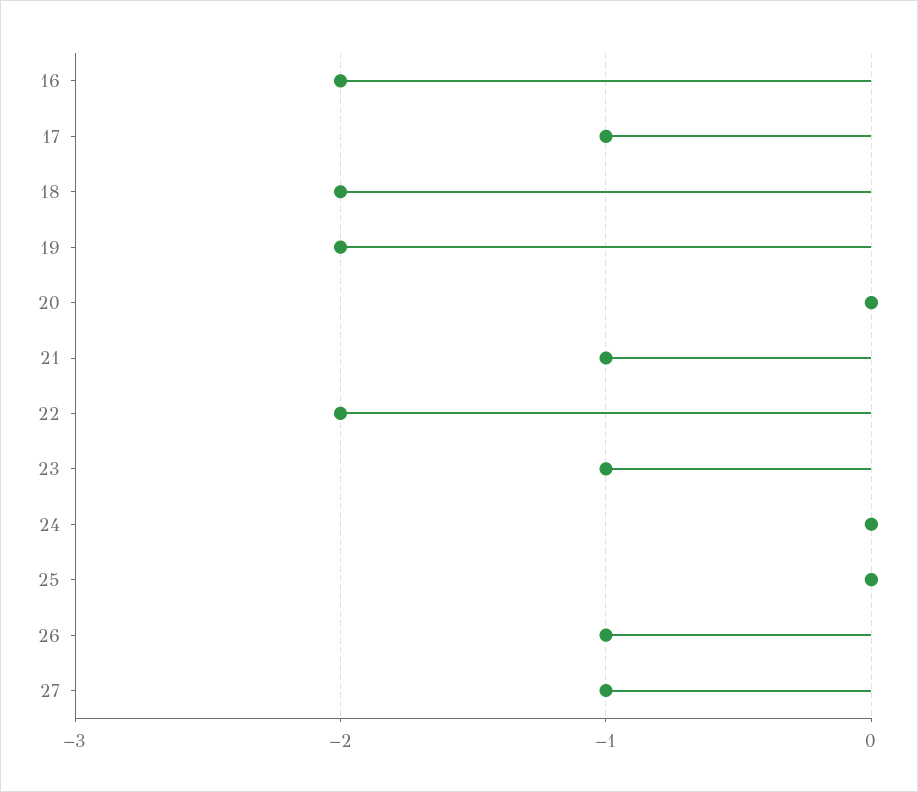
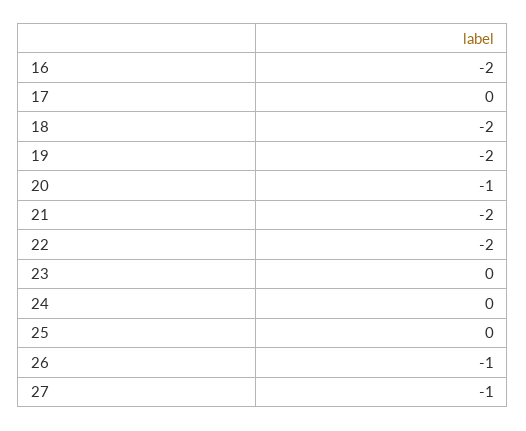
  {
    "16": -2,
-   "17": -1,
+   "17": 0,
    "18": -2,
    "19": -2,
-   "20": 0,
+   "20": -1,
-   "21": -1,
+   "21": -2,
    "22": -2,
-   "23": -1,
+   "23": 0,
    "24": 0,
    "25": 0,
    "26": -1,
    "27": -1
  }

